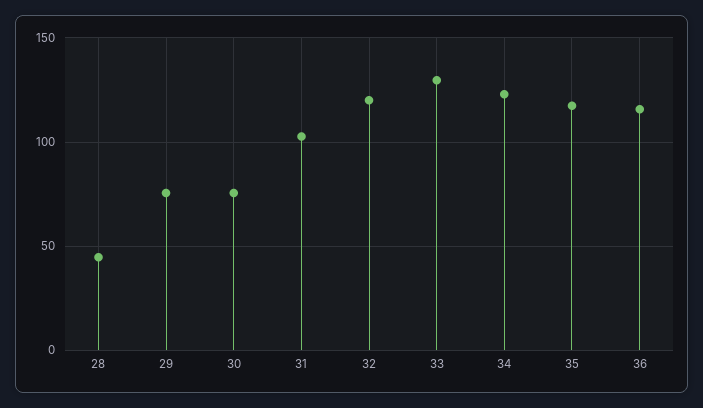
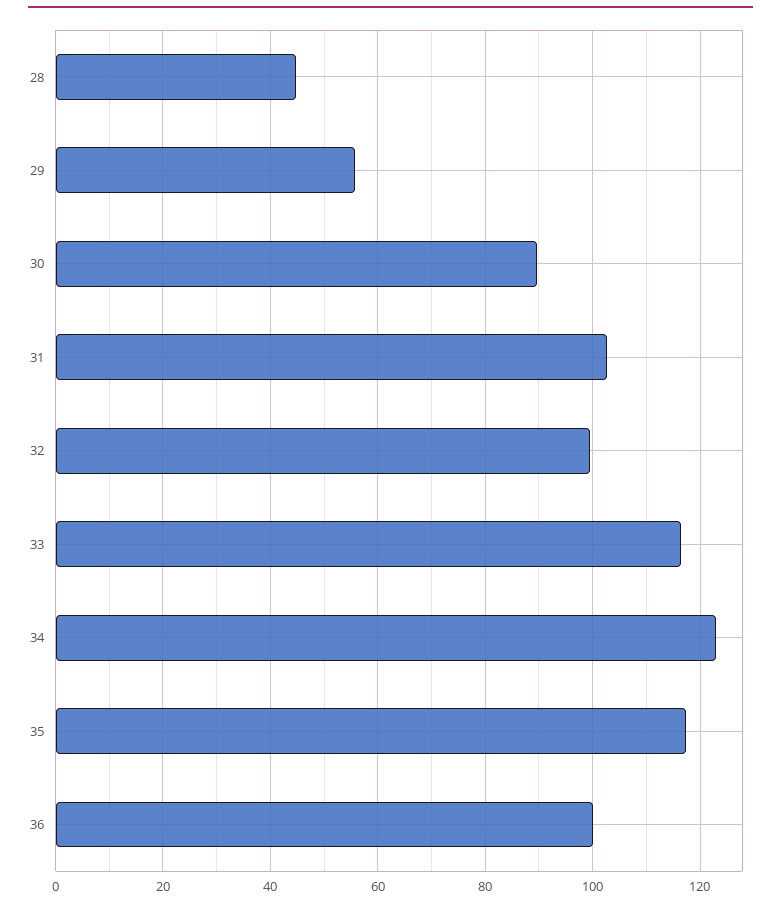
  {
    "28": 44,
-   "29": 75,
+   "29": 56,
-   "30": 75,
+   "30": 90,
    "31": 102,
-   "32": 120,
+   "32": 100,
-   "33": 130,
+   "33": 116,
    "34": 122,
    "35": 118,
-   "36": 115
+   "36": 100
  }

